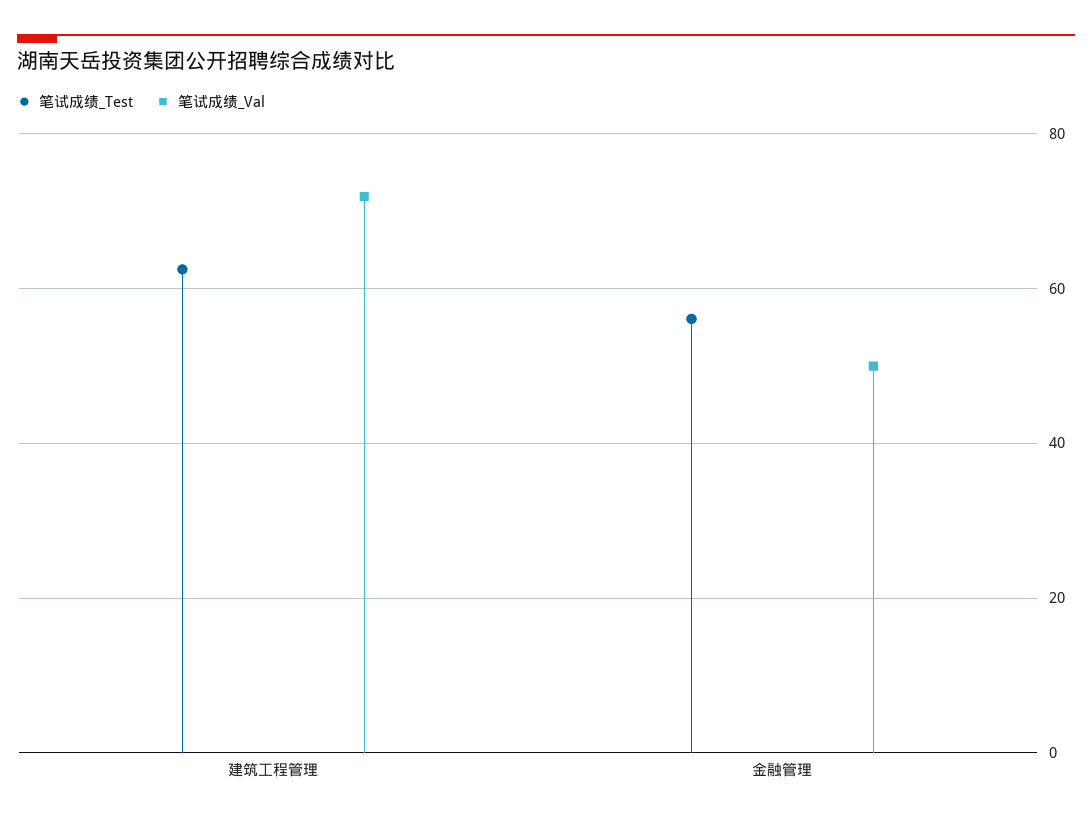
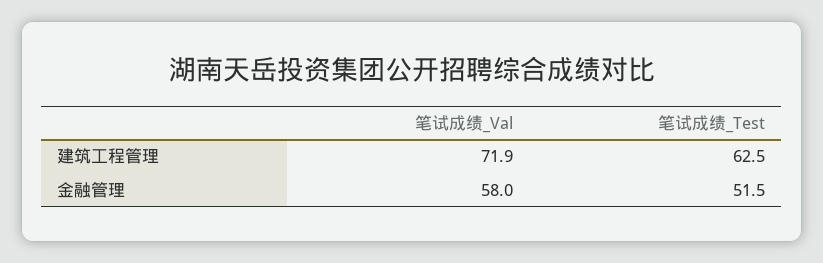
  {
    "笔试成绩_Test": {
      "建筑工程管理": 62.5,
-     "金融管理": 56
+     "金融管理": 51.5
    },
    "笔试成绩_Val": {
      "建筑工程管理": 71.9,
-     "金融管理": 50
+     "金融管理": 58
    }
  }

